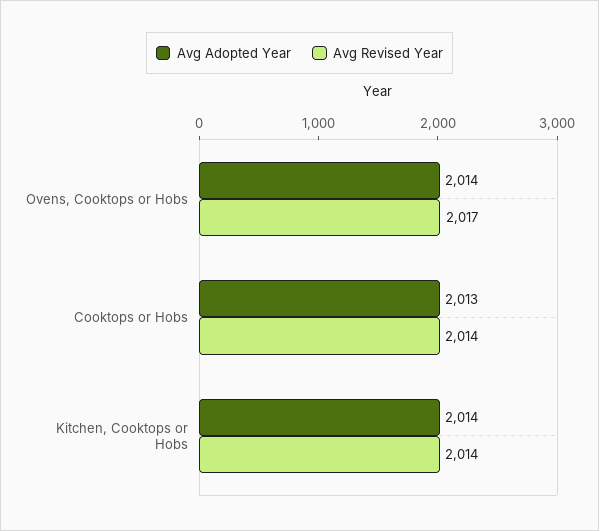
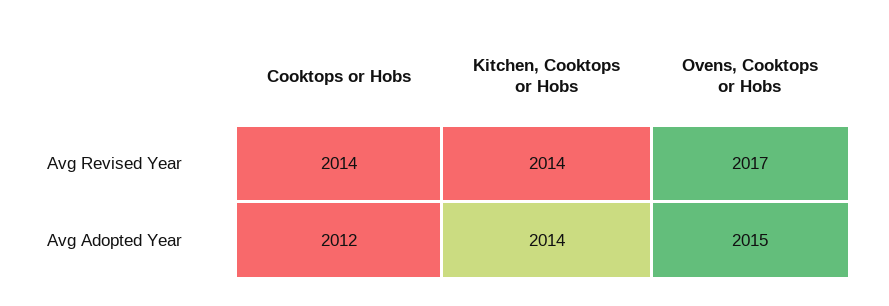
  {
    "Avg Adopted Year": {
-     "Ovens, Cooktops or Hobs": 2014,
+     "Ovens, Cooktops or Hobs": 2015,
-     "Cooktops or Hobs": 2013,
+     "Cooktops or Hobs": 2012,
      "Kitchen, Cooktops or Hobs": 2014
    },
    "Avg Revised Year": {
      "Ovens, Cooktops or Hobs": 2017,
      "Cooktops or Hobs": 2014,
      "Kitchen, Cooktops or Hobs": 2014
    }
  }

